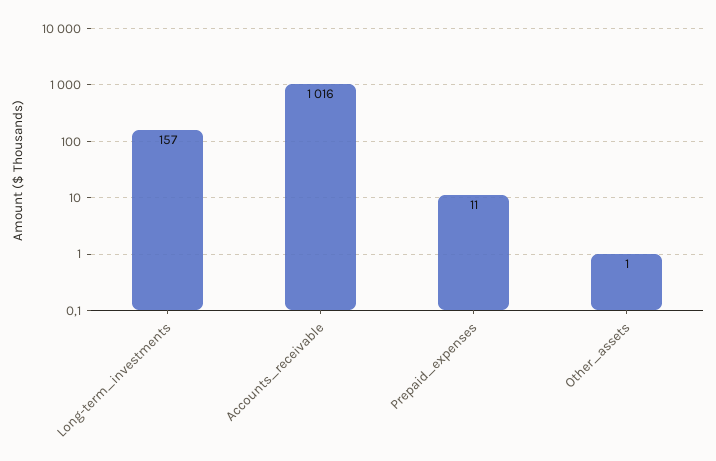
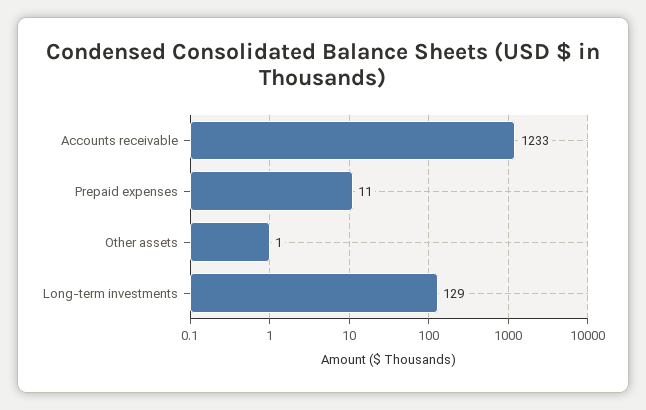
  {
-   "Long-term_investments": 157,
+   "Long-term_investments": 129,
-   "Accounts_receivable": 1016,
+   "Accounts_receivable": 1233,
    "Prepaid_expenses": 11,
    "Other_assets": 1
  }

